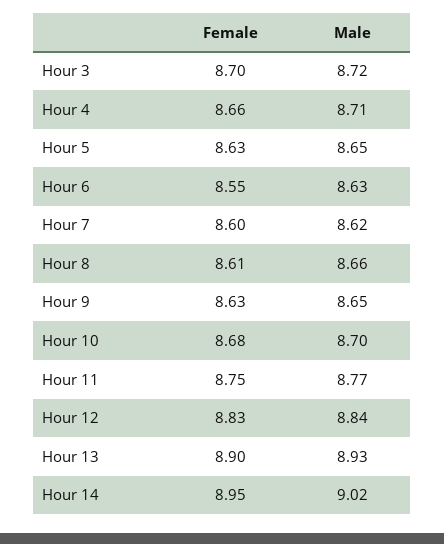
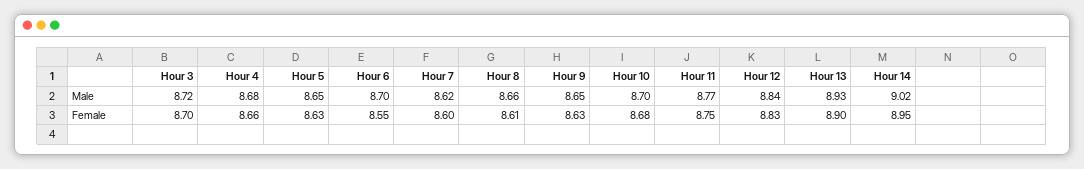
  {
    "Female": {
      "Hour 3": 8.7,
      "Hour 4": 8.66,
      "Hour 5": 8.63,
      "Hour 6": 8.55,
      "Hour 7": 8.6,
      "Hour 8": 8.61,
      "Hour 9": 8.63,
      "Hour 10": 8.68,
      "Hour 11": 8.75,
      "Hour 12": 8.83,
      "Hour 13": 8.9,
      "Hour 14": 8.95
    },
    "Male": {
      "Hour 3": 8.72,
-     "Hour 4": 8.71,
+     "Hour 4": 8.68,
      "Hour 5": 8.65,
-     "Hour 6": 8.63,
+     "Hour 6": 8.7,
      "Hour 7": 8.62,
      "Hour 8": 8.66,
      "Hour 9": 8.65,
      "Hour 10": 8.7,
      "Hour 11": 8.77,
      "Hour 12": 8.84,
      "Hour 13": 8.93,
      "Hour 14": 9.02
    }
  }

